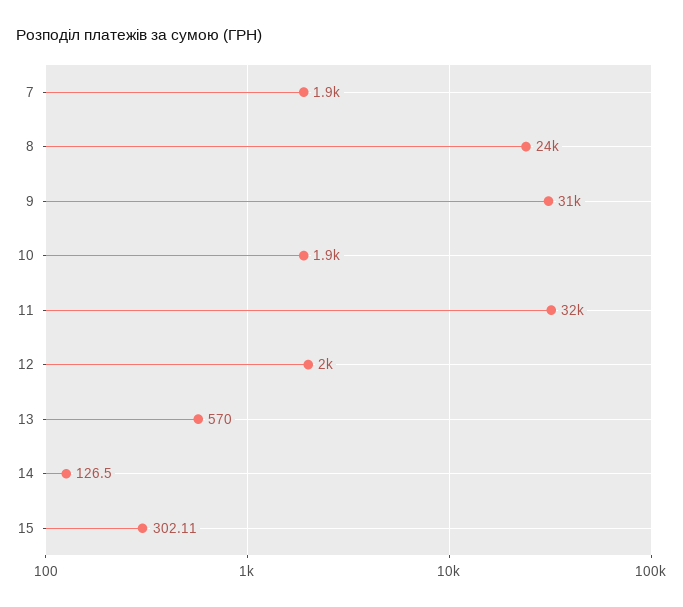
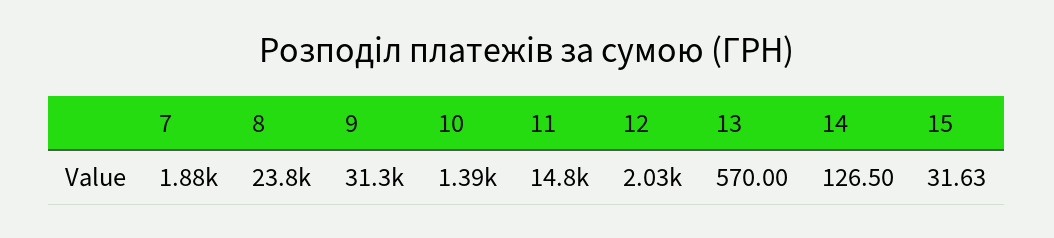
  {
    "7": 1880,
    "8": 23800,
    "9": 31300,
-   "10": 1900,
+   "10": 1390,
-   "11": 32000,
+   "11": 14800,
    "12": 2030,
    "13": 570,
    "14": 126.5,
-   "15": 302.11
+   "15": 31.63
  }

